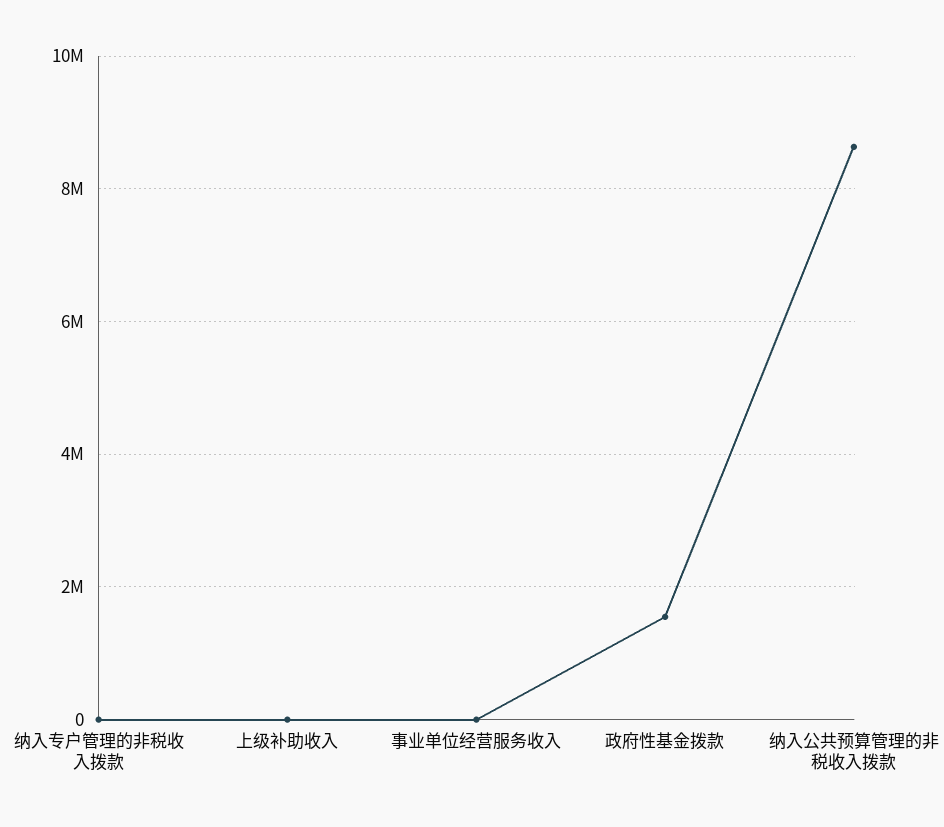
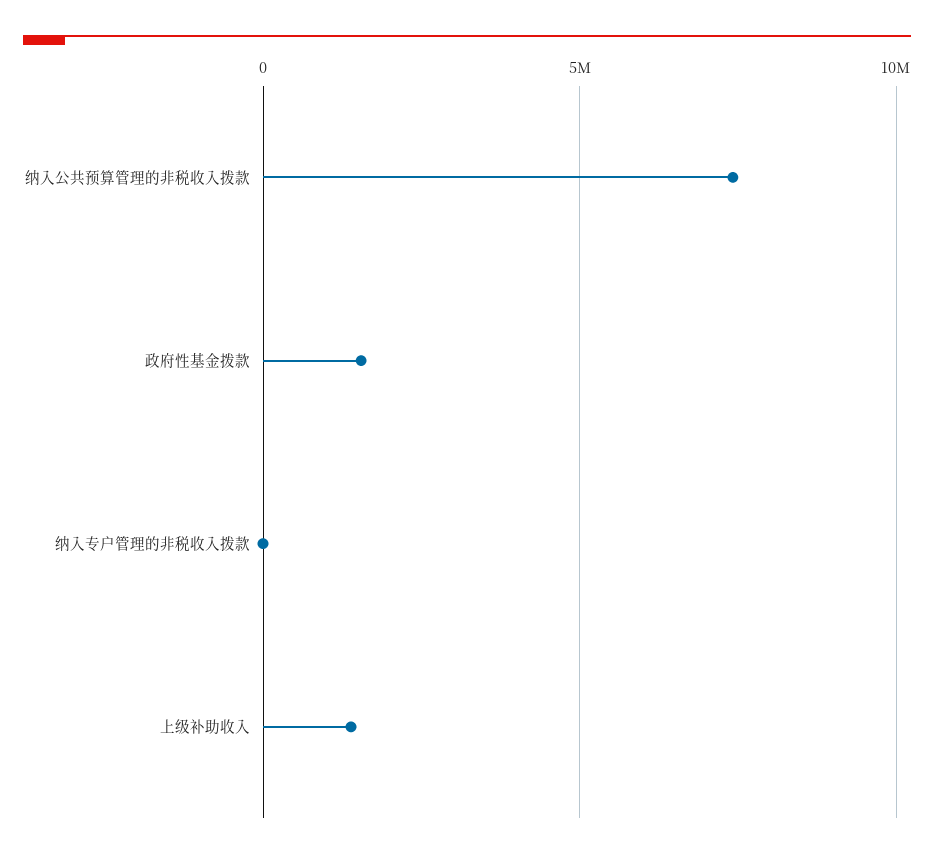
  {
    "纳入专户管理的非税收入拨款": 0,
-   "上级补助收入": 0,
+   "上级补助收入": 1500000,
-   "事业单位经营服务收入": 0,
    "政府性基金拨款": 1600000,
-   "纳入公共预算管理的非税收入拨款": 8600000
+   "纳入公共预算管理的非税收入拨款": 7500000
  }

